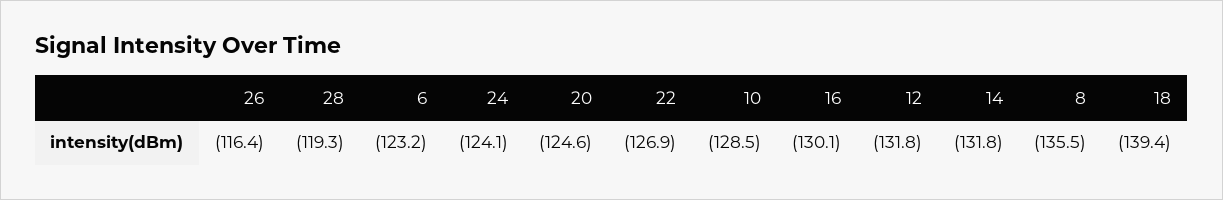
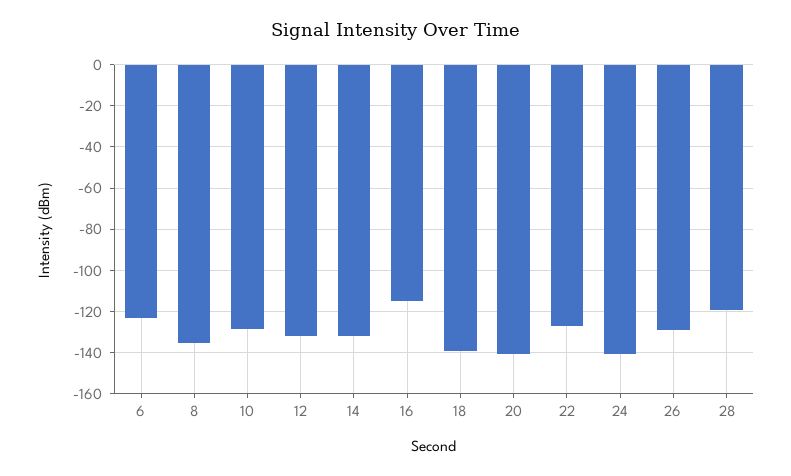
  {
-   "26": -116.4,
+   "26": -130,
    "28": -119.3,
    "6": -123.2,
-   "24": -124.1,
+   "24": -140,
-   "20": -124.6,
+   "20": -140,
    "22": -126.9,
    "10": -128.5,
-   "16": -130.1,
+   "16": -115,
    "12": -131.8,
    "14": -131.8,
    "8": -135.5,
    "18": -139.4
  }

